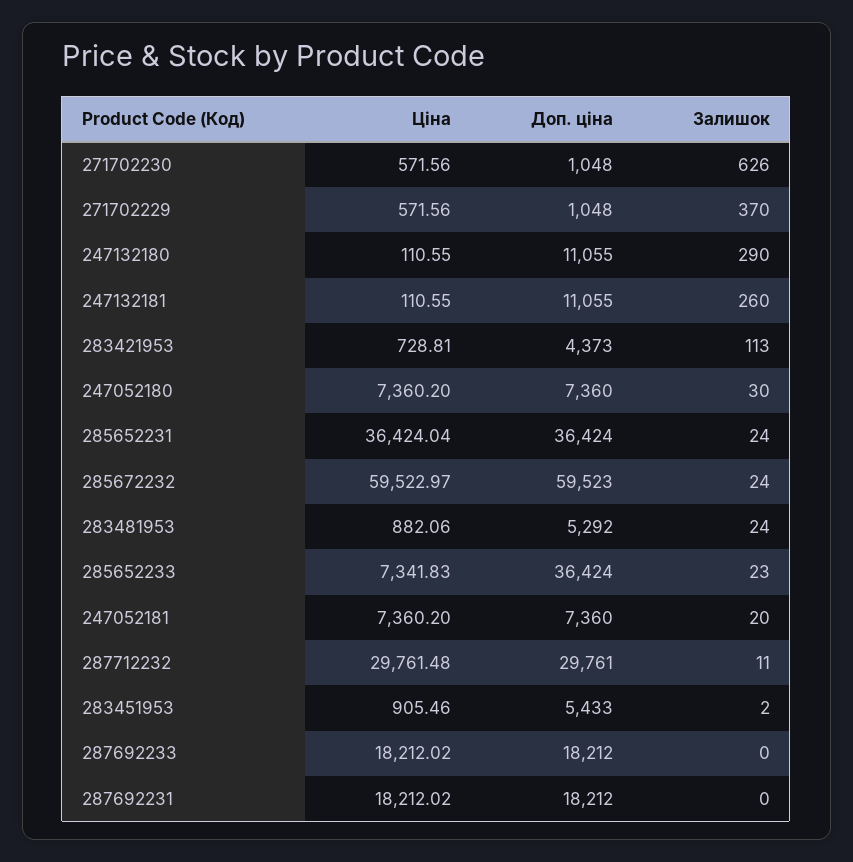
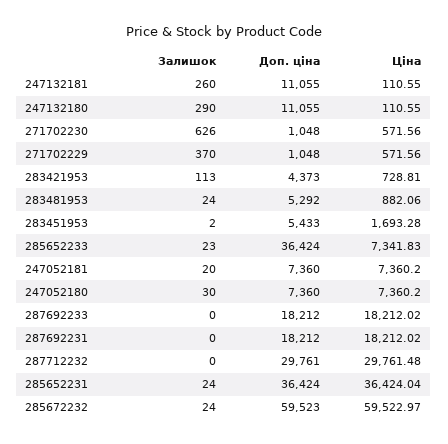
  {
    "Ціна": {
      "271702230": 571.56,
      "271702229": 571.56,
      "247132180": 110.55,
      "247132181": 110.55,
      "283421953": 728.81,
      "247052180": 7360.2,
      "285652231": 36424.04,
      "285672232": 59522.97,
      "283481953": 882.06,
      "285652233": 7341.83,
      "247052181": 7360.2,
      "287712232": 29761.48,
-     "283451953": 905.46,
+     "283451953": 1693.28,
      "287692233": 18212.02,
      "287692231": 18212.02
    },
    "Доп. ціна": {
      "271702230": 1048,
      "271702229": 1048,
      "247132180": 11055,
      "247132181": 11055,
      "283421953": 4373,
      "247052180": 7360,
      "285652231": 36424,
      "285672232": 59523,
      "283481953": 5292,
      "285652233": 36424,
      "247052181": 7360,
      "287712232": 29761,
      "283451953": 5433,
      "287692233": 18212,
      "287692231": 18212
    },
    "Залишок": {
      "271702230": 626,
      "271702229": 370,
      "247132180": 290,
      "247132181": 260,
      "283421953": 113,
      "247052180": 30,
      "285652231": 24,
      "285672232": 24,
      "283481953": 24,
      "285652233": 23,
      "247052181": 20,
-     "287712232": 11,
+     "287712232": 0,
      "283451953": 2,
      "287692233": 0,
      "287692231": 0
    }
  }

